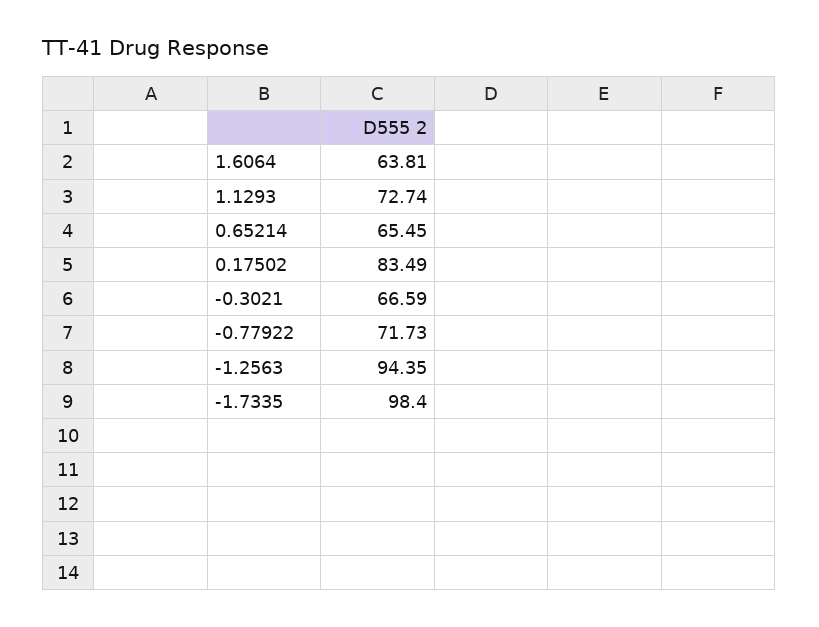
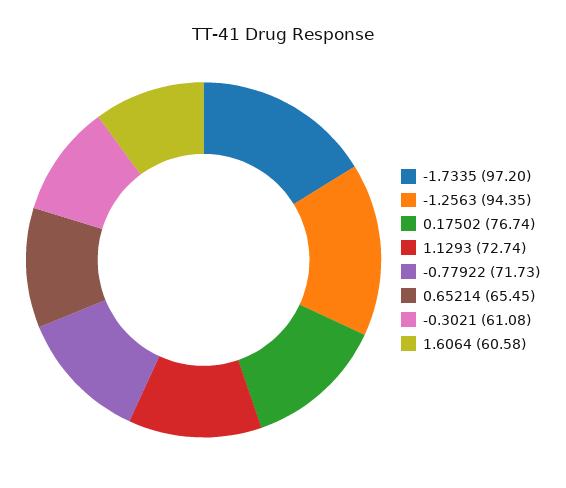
  {
-   "1.6064": 63.81,
+   "1.6064": 60.58,
    "1.1293": 72.74,
    "0.65214": 65.45,
-   "0.17502": 83.49,
+   "0.17502": 76.74,
-   "-0.3021": 66.59,
+   "-0.3021": 61.08,
    "-0.77922": 71.73,
    "-1.2563": 94.35,
-   "-1.7335": 98.4
+   "-1.7335": 97.2
  }

